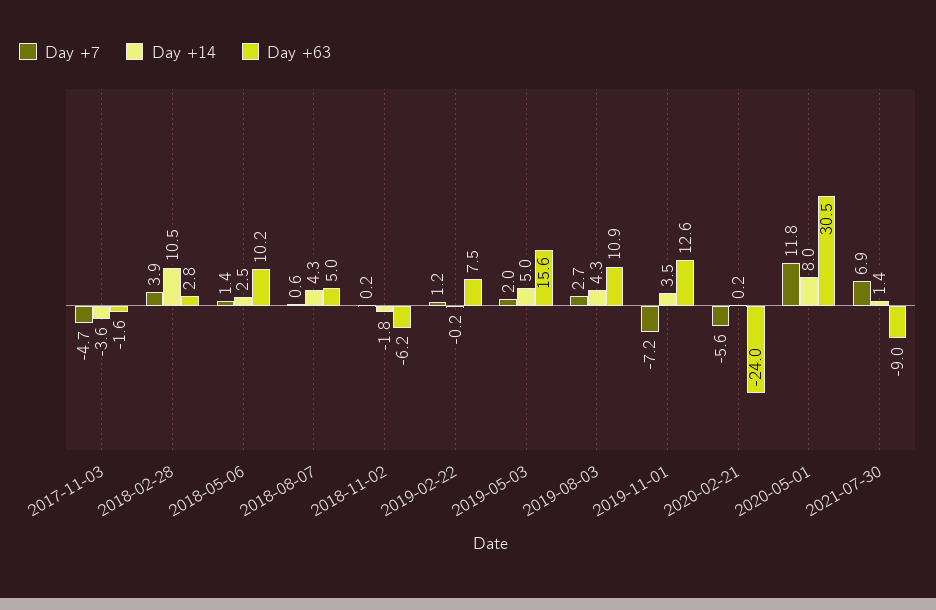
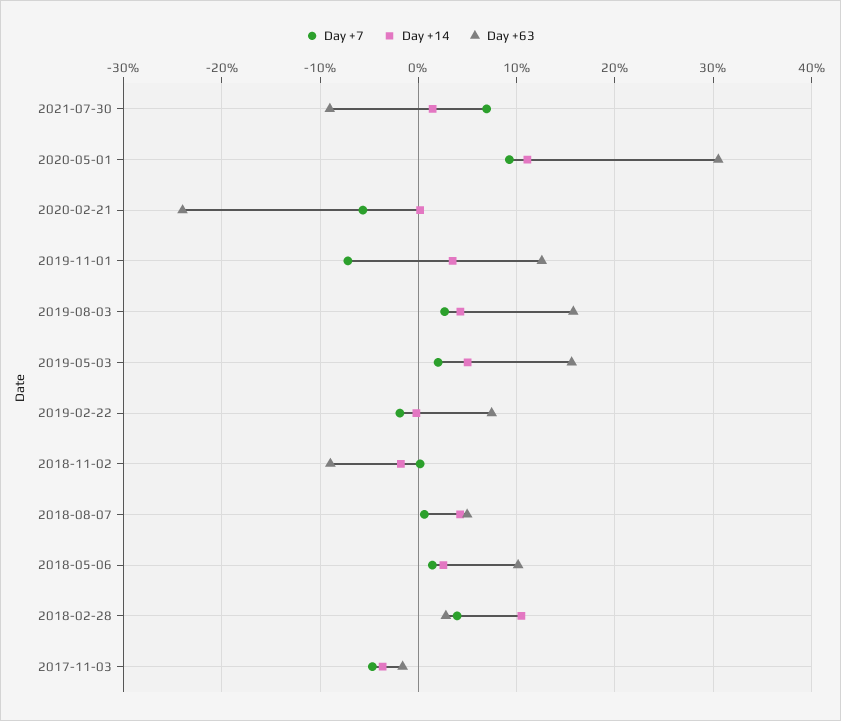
  {
    "Day +7": {
      "2017-11-03": -4.7,
      "2018-02-28": 3.9,
      "2018-05-06": 1.4,
      "2018-08-07": 0.6,
      "2018-11-02": 0.2,
-     "2019-02-22": 1.2,
+     "2019-02-22": -2,
      "2019-05-03": 2,
      "2019-08-03": 2.7,
      "2019-11-01": -7.2,
      "2020-02-21": -5.6,
-     "2020-05-01": 11.8,
+     "2020-05-01": 9,
      "2021-07-30": 6.9
    },
    "Day +14": {
      "2017-11-03": -3.6,
      "2018-02-28": 10.5,
      "2018-05-06": 2.5,
      "2018-08-07": 4.3,
      "2018-11-02": -1.8,
      "2019-02-22": -0.2,
      "2019-05-03": 5,
      "2019-08-03": 4.3,
      "2019-11-01": 3.5,
      "2020-02-21": 0.2,
-     "2020-05-01": 8,
+     "2020-05-01": 11,
      "2021-07-30": 1.4
    },
    "Day +63": {
      "2017-11-03": -1.6,
      "2018-02-28": 2.8,
      "2018-05-06": 10.2,
      "2018-08-07": 5,
-     "2018-11-02": -6.2,
+     "2018-11-02": -9,
      "2019-02-22": 7.5,
      "2019-05-03": 15.6,
-     "2019-08-03": 10.9,
+     "2019-08-03": 16,
      "2019-11-01": 12.6,
      "2020-02-21": -24,
      "2020-05-01": 30.5,
      "2021-07-30": -9
    }
  }

